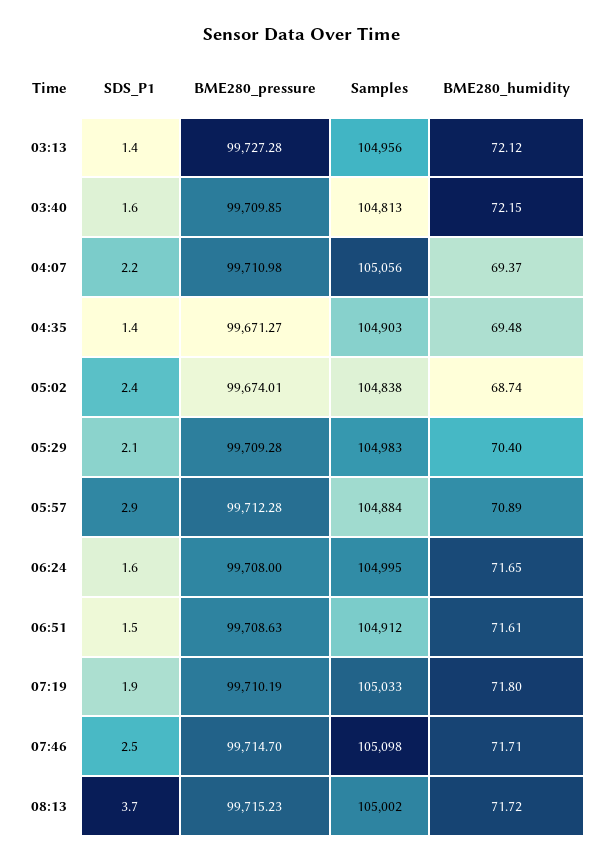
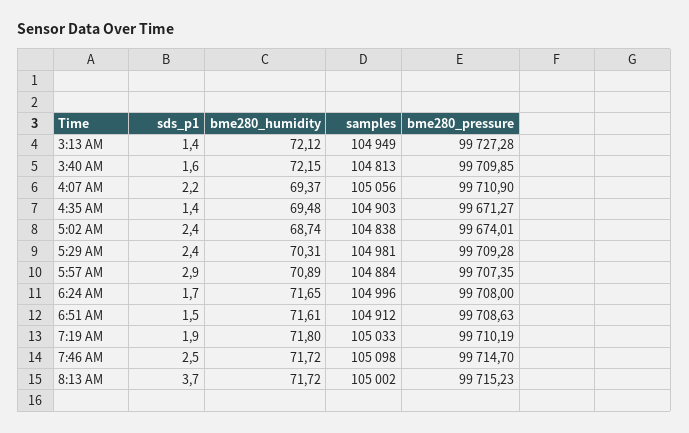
  {
    "SDS_P1": {
      "03:13": 1.4,
      "03:40": 1.6,
      "04:07": 2.2,
      "04:35": 1.4,
      "05:02": 2.4,
-     "05:29": 2.1,
+     "05:29": 2.4,
      "05:57": 2.9,
-     "06:24": 1.6,
+     "06:24": 1.7,
      "06:51": 1.5,
      "07:19": 1.9,
      "07:46": 2.5,
      "08:13": 3.7
    },
    "BME280_pressure": {
      "03:13": 99727.28,
      "03:40": 99709.85,
-     "04:07": 99710.98,
+     "04:07": 99710.9,
      "04:35": 99671.27,
      "05:02": 99674.01,
      "05:29": 99709.28,
-     "05:57": 99712.28,
+     "05:57": 99707.35,
      "06:24": 99708,
      "06:51": 99708.63,
      "07:19": 99710.19,
      "07:46": 99714.7,
      "08:13": 99715.23
    },
    "Samples": {
-     "03:13": 104956,
+     "03:13": 104949,
      "03:40": 104813,
      "04:07": 105056,
      "04:35": 104903,
      "05:02": 104838,
-     "05:29": 104983,
+     "05:29": 104981,
      "05:57": 104884,
-     "06:24": 104995,
+     "06:24": 104996,
      "06:51": 104912,
      "07:19": 105033,
      "07:46": 105098,
      "08:13": 105002
    },
    "BME280_humidity": {
      "03:13": 72.12,
      "03:40": 72.15,
      "04:07": 69.37,
      "04:35": 69.48,
      "05:02": 68.74,
-     "05:29": 70.4,
+     "05:29": 70.31,
      "05:57": 70.89,
      "06:24": 71.65,
      "06:51": 71.61,
      "07:19": 71.8,
-     "07:46": 71.71,
+     "07:46": 71.72,
      "08:13": 71.72
    }
  }

